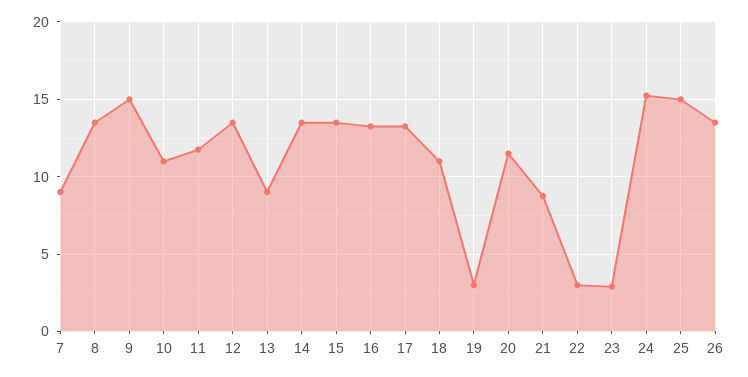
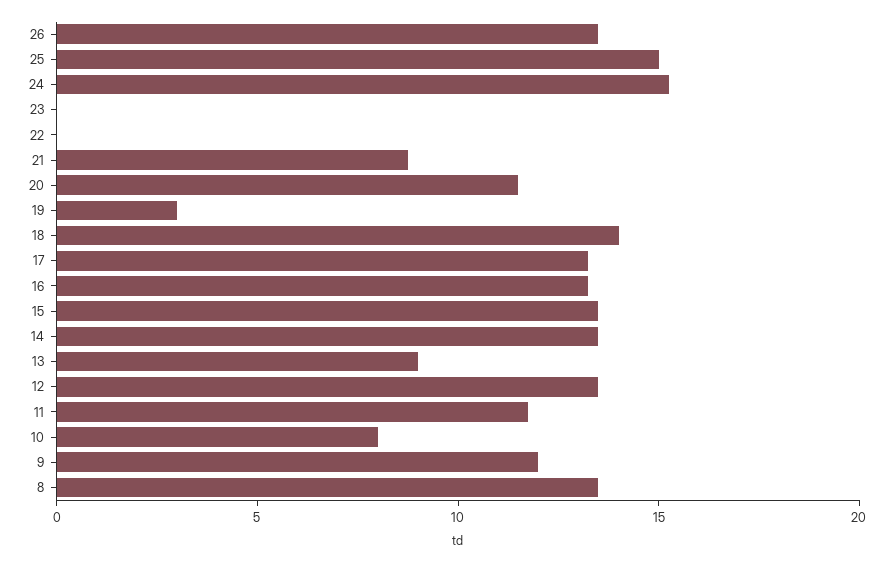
  {
-   "7": 9,
    "8": 13.5,
-   "9": 15,
+   "9": 12,
-   "10": 11,
+   "10": 8,
    "11": 12,
    "12": 13.5,
    "13": 9,
    "14": 13.5,
    "15": 13.5,
    "16": 13.5,
    "17": 13.5,
-   "18": 11,
+   "18": 14,
    "19": 3,
    "20": 11.5,
    "21": 9,
-   "22": 3,
+   "22": 0,
-   "23": 3,
+   "23": 0,
    "24": 15.5,
    "25": 15,
    "26": 13.5
  }

